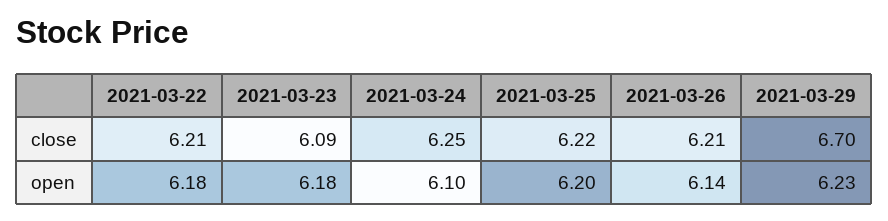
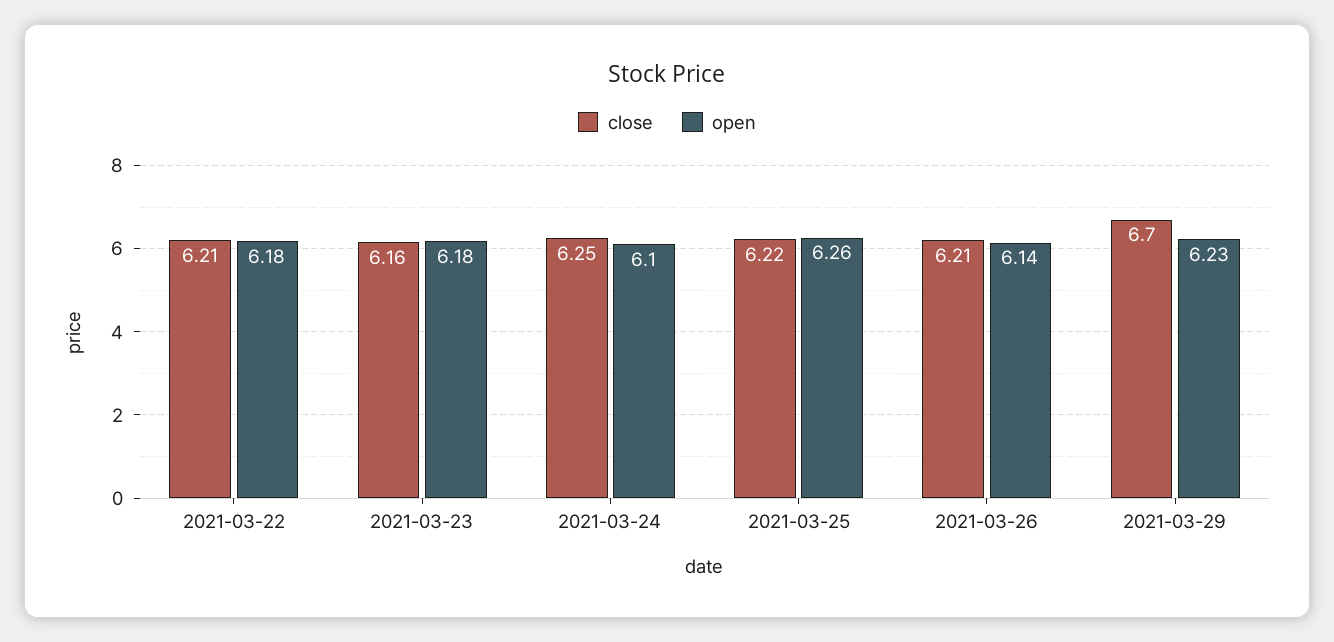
  {
    "close": {
      "2021-03-22": 6.21,
-     "2021-03-23": 6.09,
+     "2021-03-23": 6.16,
      "2021-03-24": 6.25,
      "2021-03-25": 6.22,
      "2021-03-26": 6.21,
      "2021-03-29": 6.7
    },
    "open": {
      "2021-03-22": 6.18,
      "2021-03-23": 6.18,
      "2021-03-24": 6.1,
-     "2021-03-25": 6.2,
+     "2021-03-25": 6.26,
      "2021-03-26": 6.14,
      "2021-03-29": 6.23
    }
  }

